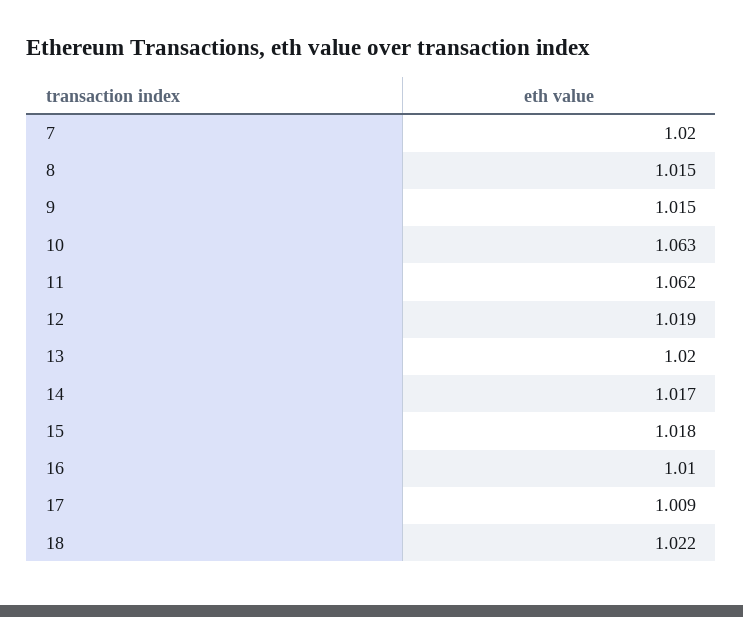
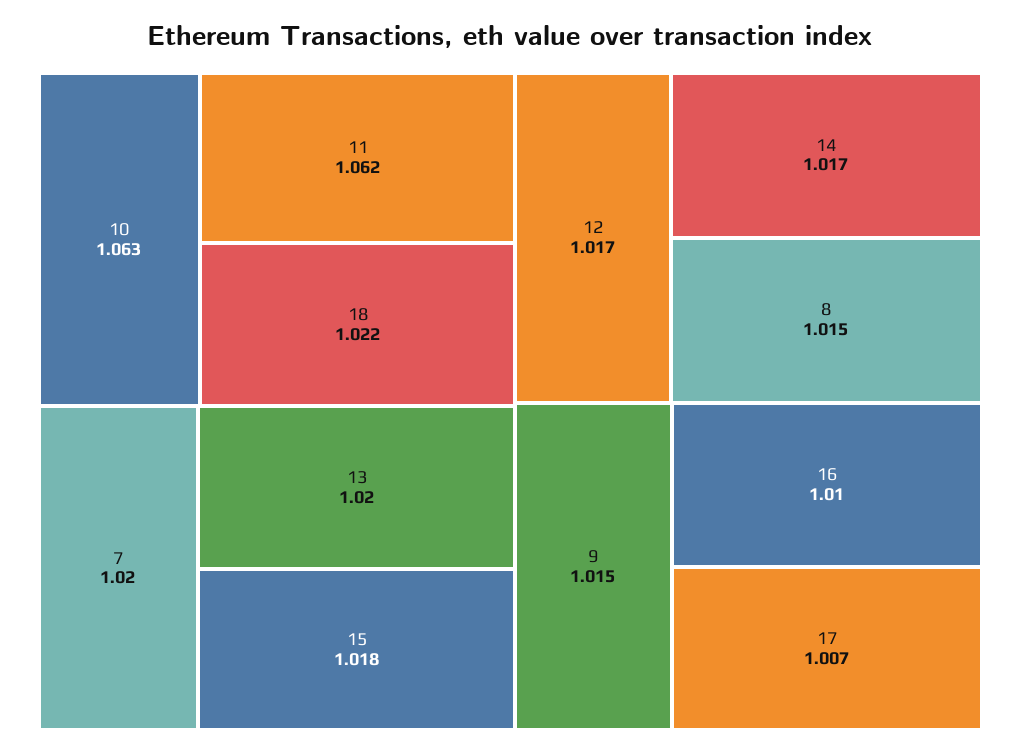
  {
    "7": 1.02,
    "8": 1.015,
    "9": 1.015,
    "10": 1.063,
    "11": 1.062,
-   "12": 1.019,
+   "12": 1.017,
    "13": 1.02,
    "14": 1.017,
    "15": 1.018,
    "16": 1.01,
-   "17": 1.009,
+   "17": 1.007,
    "18": 1.022
  }

